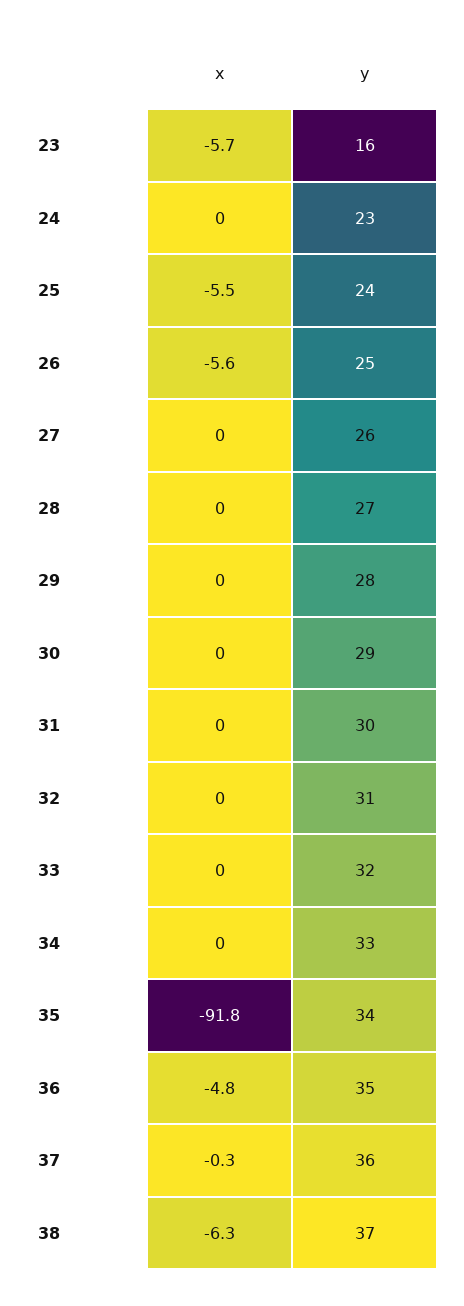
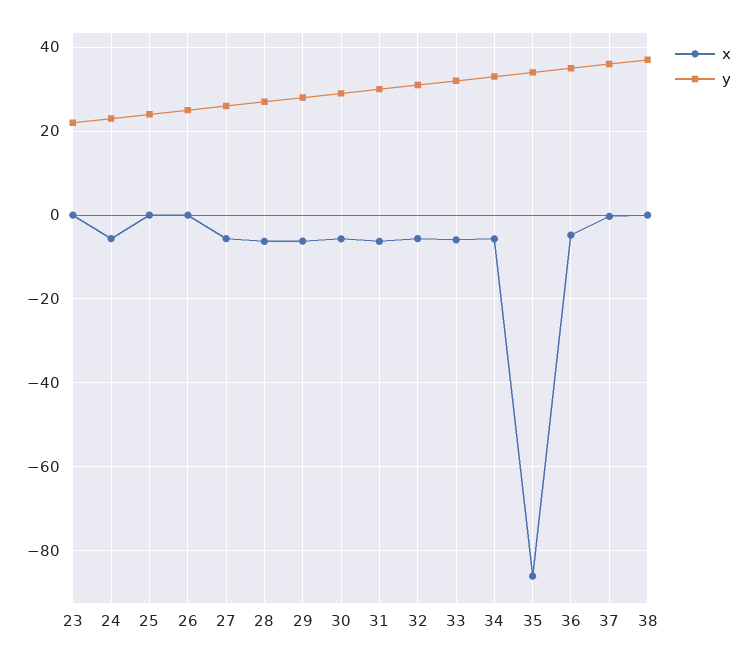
  {
    "x": {
-     "23": -5.7,
+     "23": 0,
-     "24": 0,
+     "24": -6,
-     "25": -5.5,
+     "25": 0,
-     "26": -5.6,
+     "26": 0,
-     "27": 0,
+     "27": -6,
-     "28": 0,
+     "28": -6,
-     "29": 0,
+     "29": -6,
-     "30": 0,
+     "30": -6,
-     "31": 0,
+     "31": -6,
-     "32": 0,
+     "32": -6,
-     "33": 0,
+     "33": -6,
-     "34": 0,
+     "34": -6,
-     "35": -91.8,
+     "35": -86,
      "36": -4.8,
      "37": -0.3,
-     "38": -6.3
+     "38": 0
    },
    "y": {
-     "23": 16,
+     "23": 22,
      "24": 23,
      "25": 24,
      "26": 25,
      "27": 26,
      "28": 27,
      "29": 28,
      "30": 29,
      "31": 30,
      "32": 31,
      "33": 32,
      "34": 33,
      "35": 34,
      "36": 35,
      "37": 36,
      "38": 37
    }
  }

